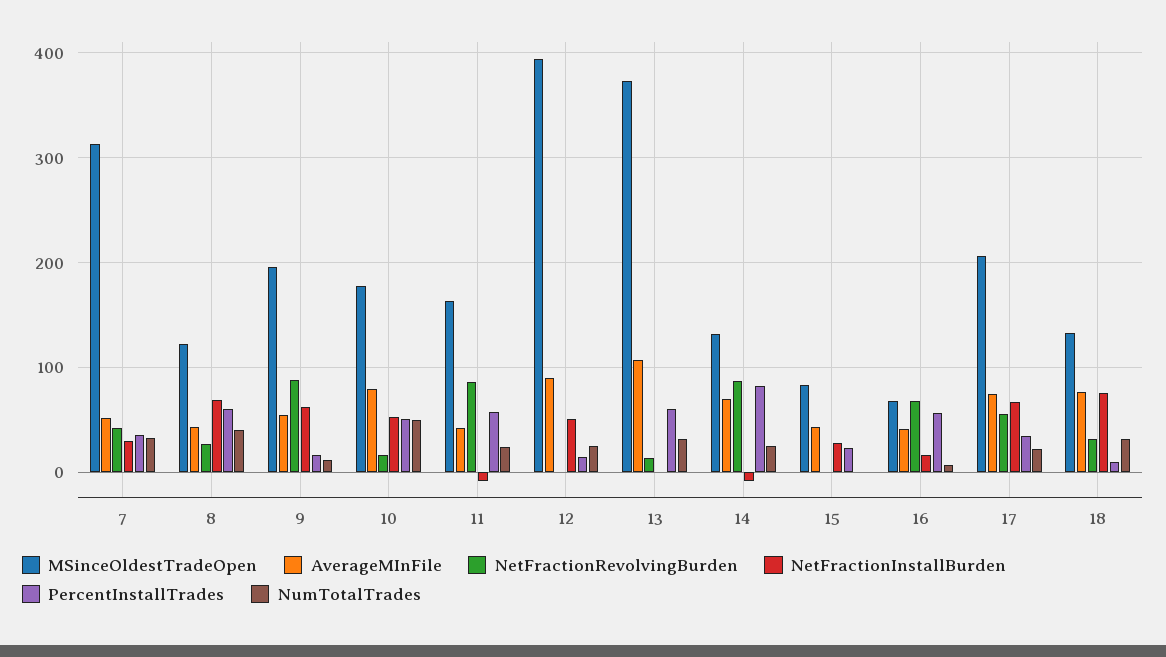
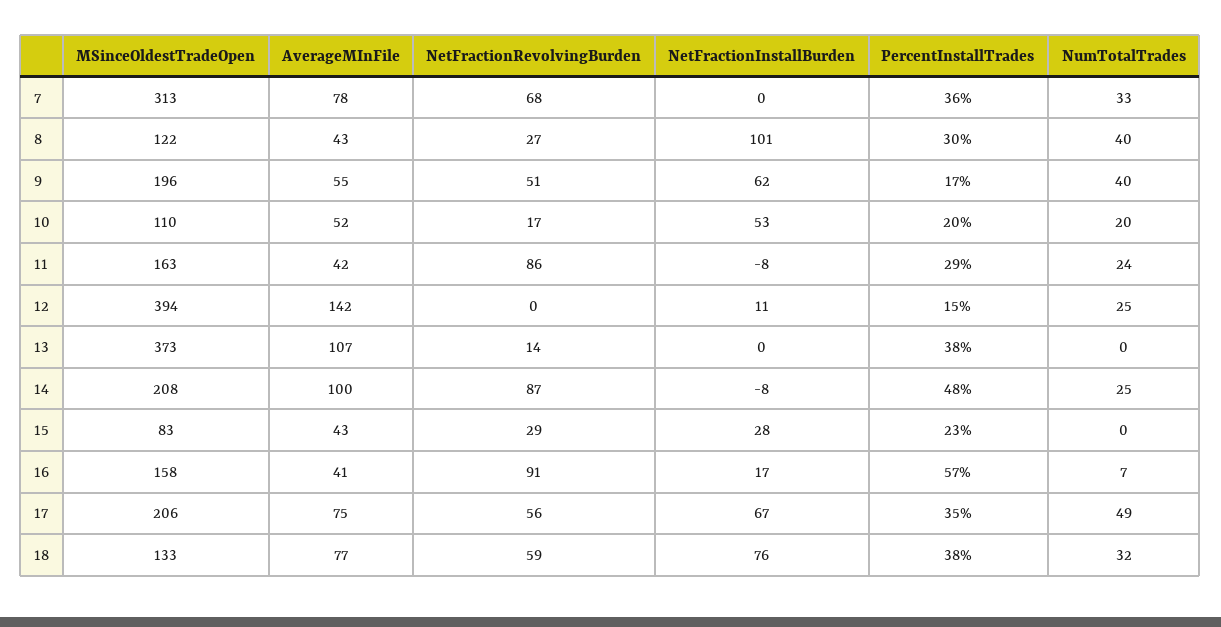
  {
    "MSinceOldestTradeOpen": {
      "7": 313,
      "8": 122,
      "9": 196,
-     "10": 180,
+     "10": 110,
      "11": 163,
      "12": 394,
      "13": 373,
-     "14": 130,
+     "14": 208,
      "15": 83,
-     "16": 70,
+     "16": 158,
      "17": 206,
      "18": 133
    },
    "AverageMInFile": {
-     "7": 50,
+     "7": 78,
      "8": 43,
      "9": 55,
-     "10": 80,
+     "10": 52,
      "11": 42,
-     "12": 90,
+     "12": 142,
      "13": 107,
-     "14": 70,
+     "14": 100,
      "15": 43,
      "16": 41,
      "17": 75,
      "18": 77
    },
    "NetFractionRevolvingBurden": {
-     "7": 40,
+     "7": 68,
      "8": 27,
-     "9": 90,
+     "9": 51,
      "10": 17,
      "11": 86,
      "12": 0,
      "13": 14,
      "14": 87,
-     "15": 0,
+     "15": 29,
-     "16": 70,
+     "16": 91,
      "17": 56,
-     "18": 30
+     "18": 59
    },
    "NetFractionInstallBurden": {
-     "7": 30,
+     "7": 0,
-     "8": 70,
+     "8": 101,
      "9": 62,
      "10": 53,
      "11": -8,
-     "12": 50,
+     "12": 11,
      "13": 0,
      "14": -8,
      "15": 28,
      "16": 17,
      "17": 67,
      "18": 76
    },
    "PercentInstallTrades": {
      "7": 36,
-     "8": 60,
+     "8": 30,
      "9": 17,
-     "10": 50,
+     "10": 20,
-     "11": 60,
+     "11": 29,
      "12": 15,
-     "13": 60,
+     "13": 38,
-     "14": 80,
+     "14": 48,
      "15": 23,
      "16": 57,
      "17": 35,
-     "18": 10
+     "18": 38
    },
    "NumTotalTrades": {
      "7": 33,
      "8": 40,
-     "9": 10,
+     "9": 40,
-     "10": 50,
+     "10": 20,
      "11": 24,
      "12": 25,
-     "13": 30,
+     "13": 0,
      "14": 25,
      "15": 0,
      "16": 7,
-     "17": 20,
+     "17": 49,
      "18": 32
    }
  }

